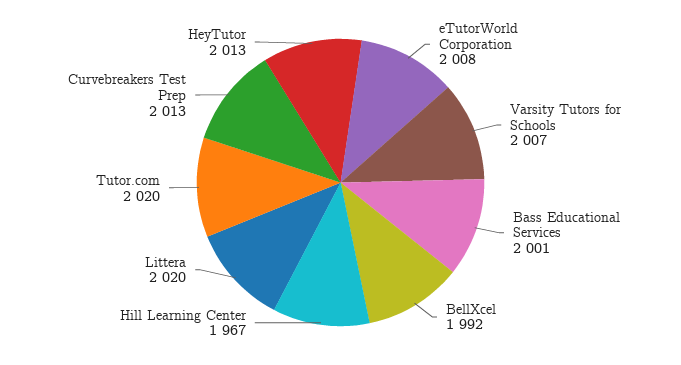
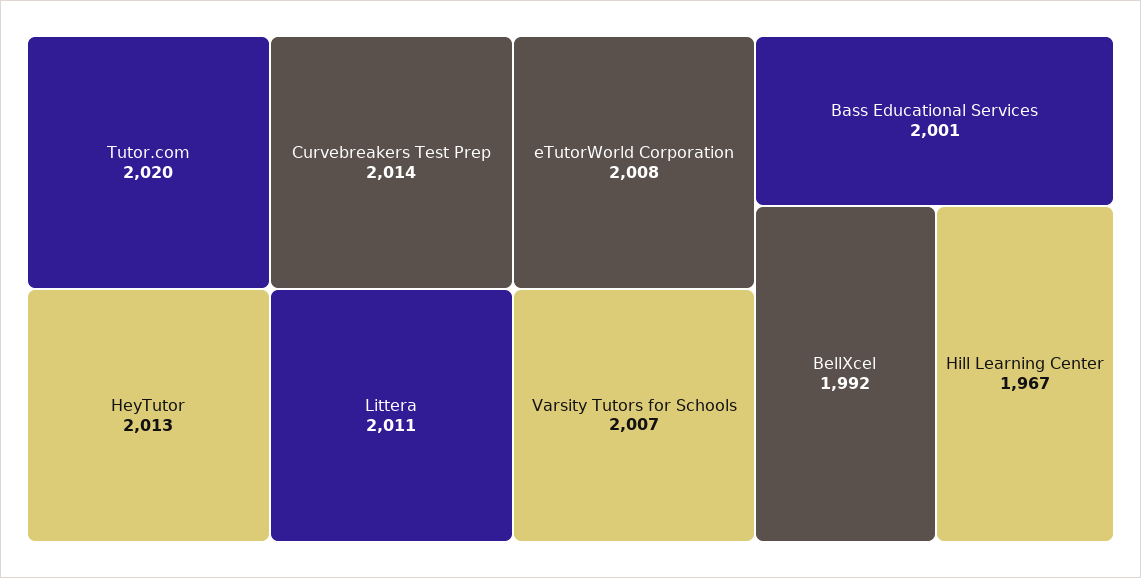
  {
    "eTutorWorld Corporation": 2008,
    "Varsity Tutors for Schools": 2007,
    "Bass Educational Services": 2001,
    "BellXcel": 1992,
    "Hill Learning Center": 1967,
-   "Littera": 2020,
+   "Littera": 2011,
    "Tutor.com": 2020,
-   "Curvebreakers Test Prep": 2013,
+   "Curvebreakers Test Prep": 2014,
    "HeyTutor": 2013
  }

